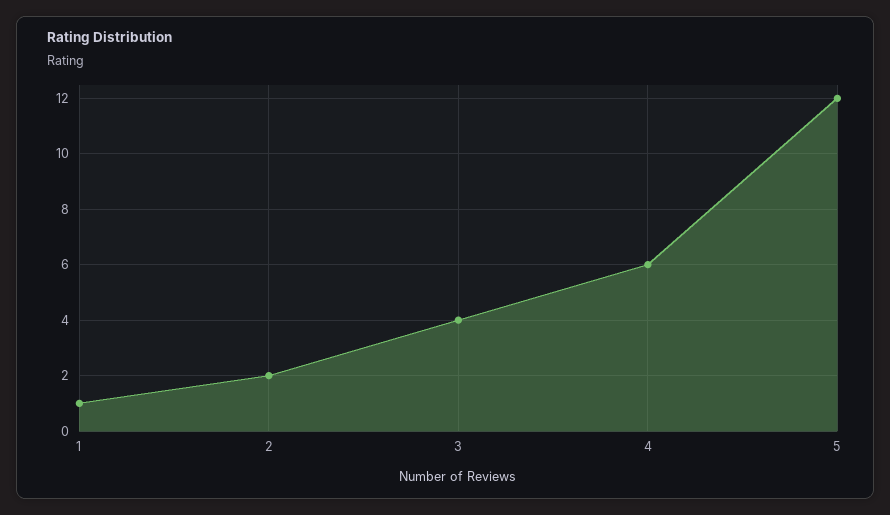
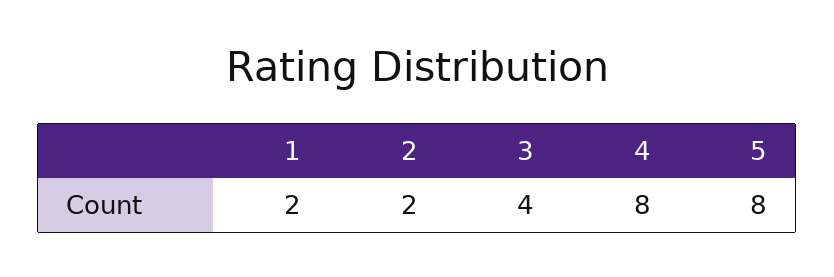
  {
-   "1": 1,
+   "1": 2,
    "2": 2,
    "3": 4,
-   "4": 6,
+   "4": 8,
-   "5": 12
+   "5": 8
  }

